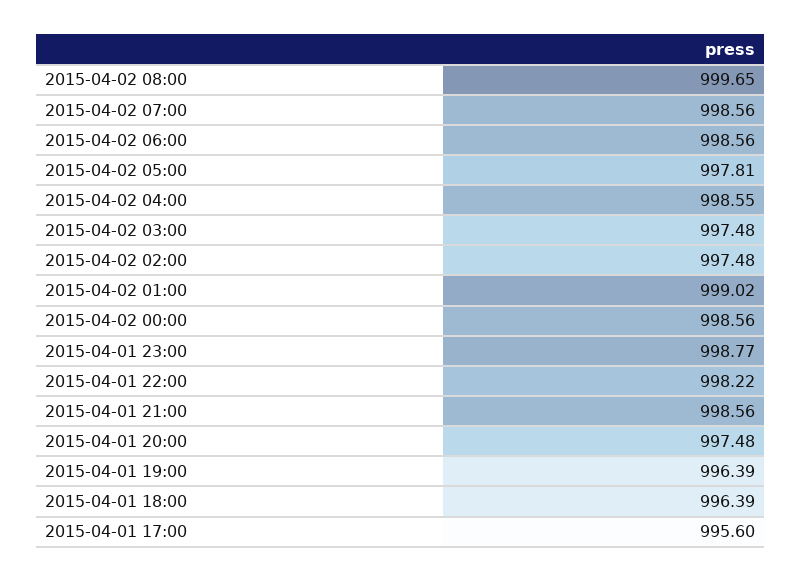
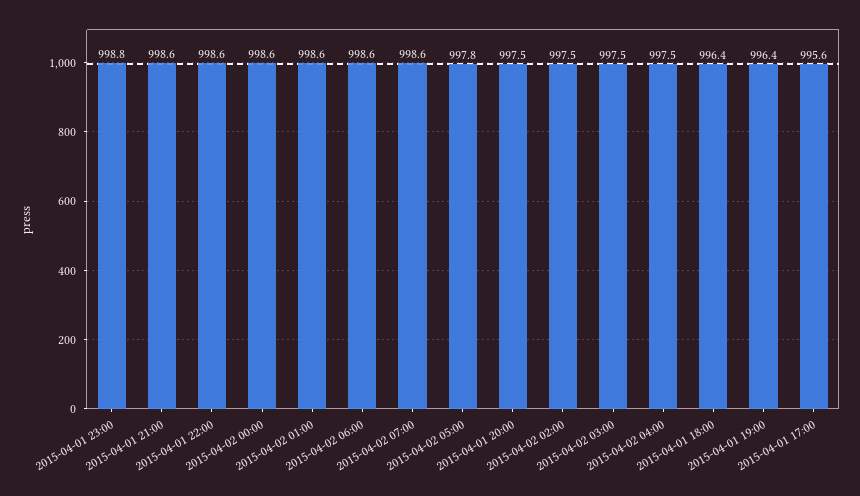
  {
-   "2015-04-02 08:00": 999.65,
    "2015-04-02 07:00": 998.56,
    "2015-04-02 06:00": 998.56,
    "2015-04-02 05:00": 997.81,
-   "2015-04-02 04:00": 998.55,
+   "2015-04-02 04:00": 997.5,
    "2015-04-02 03:00": 997.48,
    "2015-04-02 02:00": 997.48,
-   "2015-04-02 01:00": 999.02,
+   "2015-04-02 01:00": 998.6,
    "2015-04-02 00:00": 998.56,
    "2015-04-01 23:00": 998.77,
-   "2015-04-01 22:00": 998.22,
+   "2015-04-01 22:00": 998.6,
    "2015-04-01 21:00": 998.56,
    "2015-04-01 20:00": 997.48,
    "2015-04-01 19:00": 996.39,
    "2015-04-01 18:00": 996.39,
    "2015-04-01 17:00": 995.6
  }

